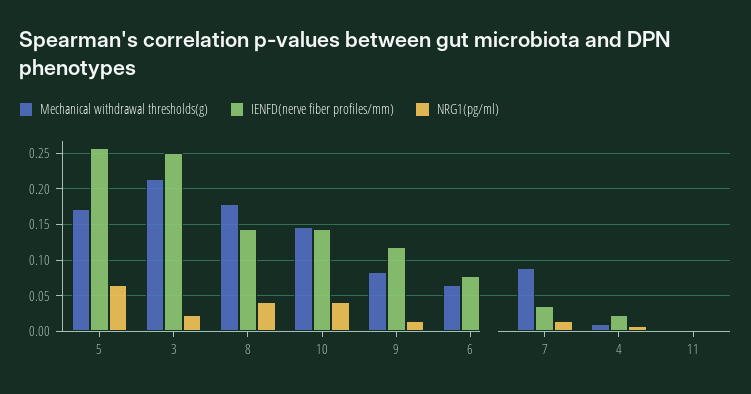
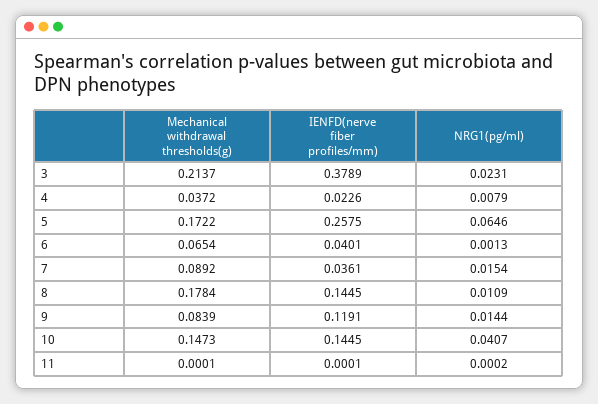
  {
    "Mechanical withdrawal thresholds(g)": {
      "5": 0.1722,
      "3": 0.2137,
      "8": 0.1784,
      "10": 0.1473,
      "9": 0.0839,
      "6": 0.0654,
      "7": 0.0892,
-     "4": 0.01,
+     "4": 0.0372,
      "11": 0.0001
    },
    "IENFD(nerve fiber profiles/mm)": {
      "5": 0.2575,
-     "3": 0.25,
+     "3": 0.3789,
      "8": 0.1445,
      "10": 0.1445,
      "9": 0.1191,
-     "6": 0.08,
+     "6": 0.0401,
      "7": 0.0361,
      "4": 0.0226,
      "11": 0.0001
    },
    "NRG1(pg/ml)": {
      "5": 0.0646,
      "3": 0.0231,
-     "8": 0.04,
+     "8": 0.0109,
      "10": 0.0407,
      "9": 0.0144,
      "6": 0.0013,
      "7": 0.0154,
      "4": 0.0079,
      "11": 0.0002
    }
  }

